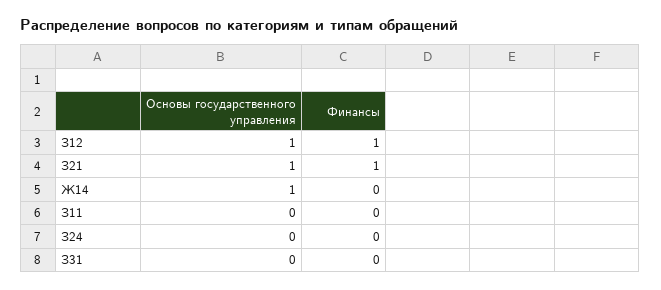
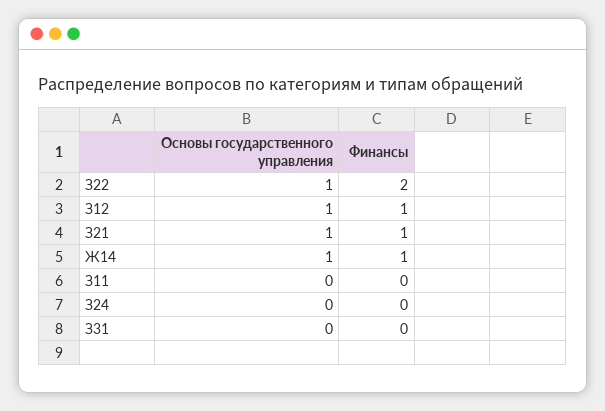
  {
    "Основы государственного управления": {
      "З12": 1,
      "З21": 1,
      "Ж14": 1,
      "З11": 0,
      "З24": 0,
-     "З31": 0
+     "З31": 0,
+     "З22": 1
    },
    "Финансы": {
      "З12": 1,
      "З21": 1,
-     "Ж14": 0,
+     "Ж14": 1,
      "З11": 0,
      "З24": 0,
-     "З31": 0
+     "З31": 0,
+     "З22": 2
    }
  }

